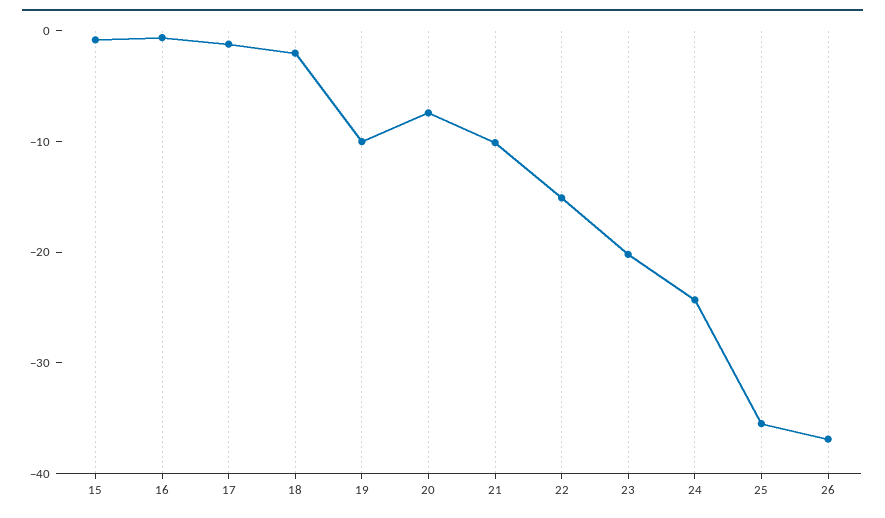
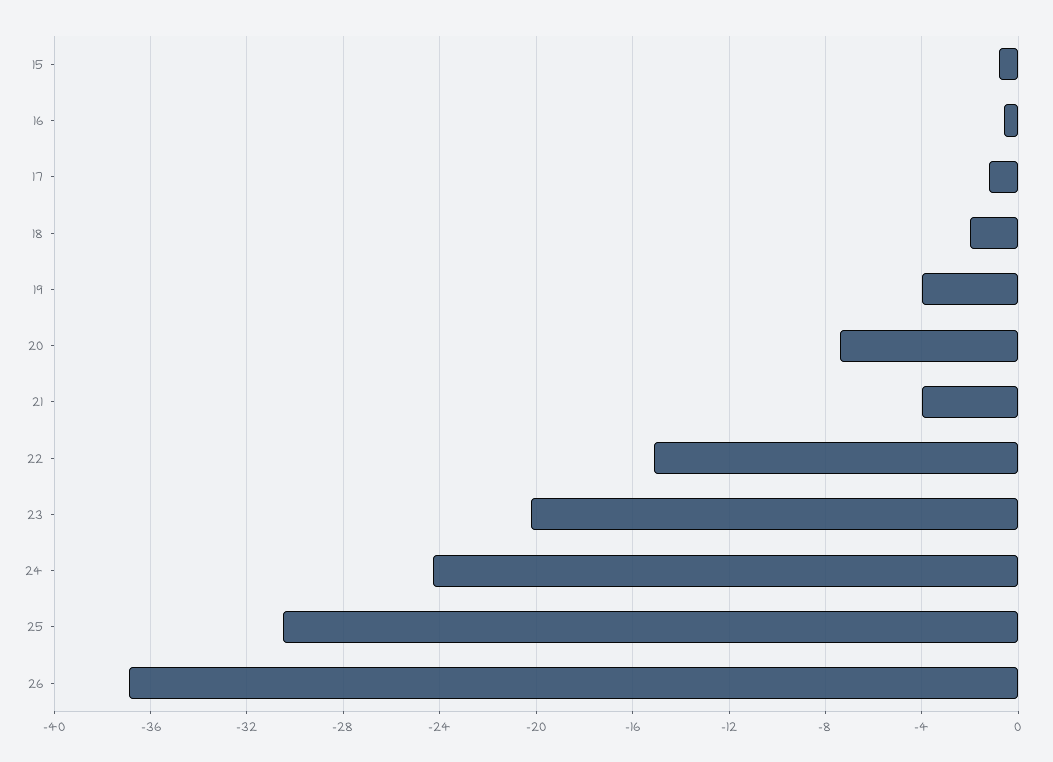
  {
    "15": -1,
    "16": -0.5,
    "17": -1,
    "18": -2,
-   "19": -10,
+   "19": -4,
    "20": -7.5,
-   "21": -10,
+   "21": -4,
    "22": -15,
    "23": -20,
    "24": -24.5,
-   "25": -36,
+   "25": -30.5,
    "26": -37
  }

